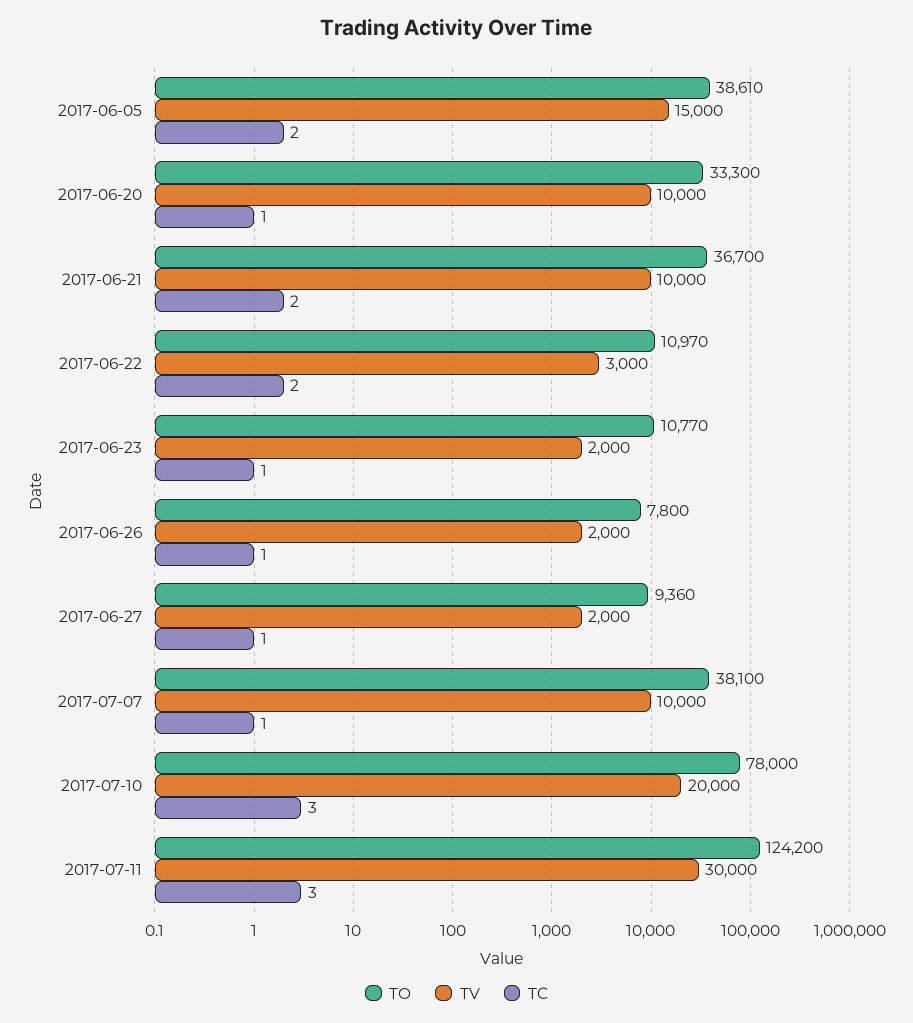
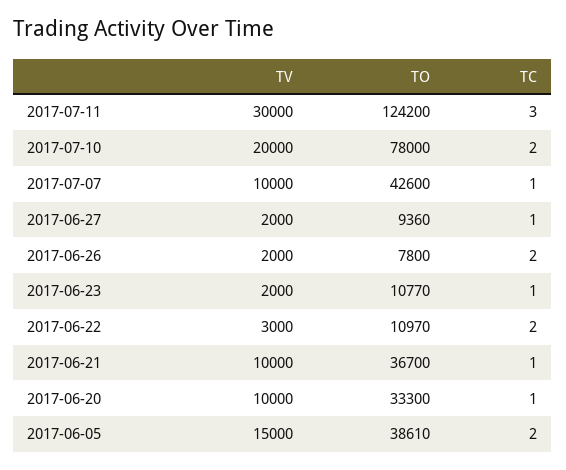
  {
    "TO": {
      "2017-06-05": 38610,
      "2017-06-20": 33300,
      "2017-06-21": 36700,
      "2017-06-22": 10970,
      "2017-06-23": 10770,
      "2017-06-26": 7800,
      "2017-06-27": 9360,
-     "2017-07-07": 38100,
+     "2017-07-07": 42600,
      "2017-07-10": 78000,
      "2017-07-11": 124200
    },
    "TV": {
      "2017-06-05": 15000,
      "2017-06-20": 10000,
      "2017-06-21": 10000,
      "2017-06-22": 3000,
      "2017-06-23": 2000,
      "2017-06-26": 2000,
      "2017-06-27": 2000,
      "2017-07-07": 10000,
      "2017-07-10": 20000,
      "2017-07-11": 30000
    },
    "TC": {
      "2017-06-05": 2,
      "2017-06-20": 1,
-     "2017-06-21": 2,
+     "2017-06-21": 1,
      "2017-06-22": 2,
      "2017-06-23": 1,
-     "2017-06-26": 1,
+     "2017-06-26": 2,
      "2017-06-27": 1,
      "2017-07-07": 1,
-     "2017-07-10": 3,
+     "2017-07-10": 2,
      "2017-07-11": 3
    }
  }

